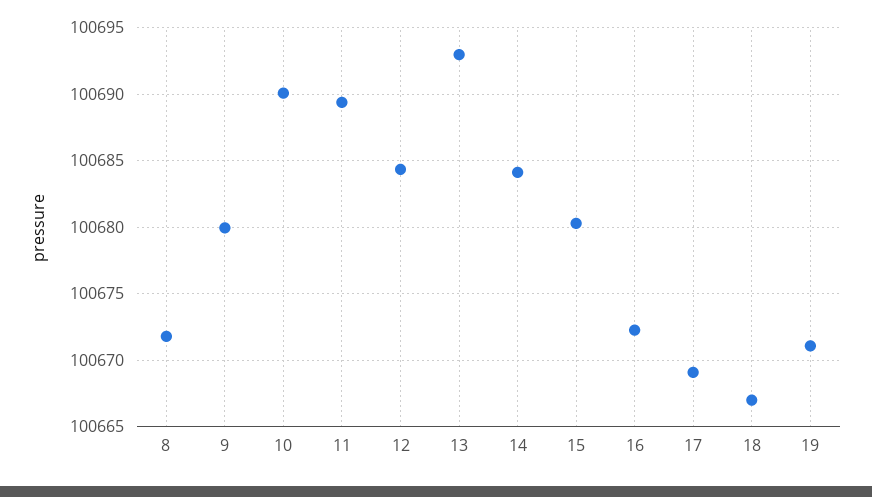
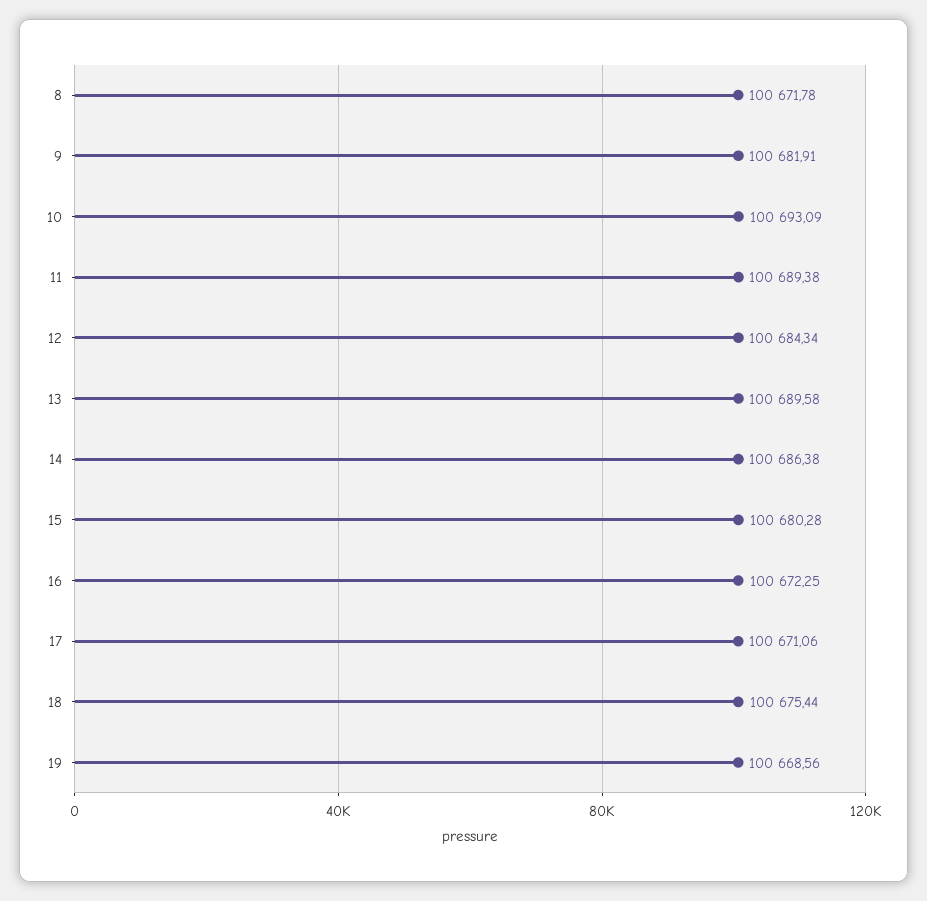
  {
    "8": 100671.78,
-   "9": 100680,
+   "9": 100681.91,
-   "10": 100690,
+   "10": 100693.09,
    "11": 100689.38,
    "12": 100684.34,
-   "13": 100693,
+   "13": 100689.58,
-   "14": 100684,
+   "14": 100686.38,
    "15": 100680.28,
    "16": 100672.25,
-   "17": 100669,
+   "17": 100671.06,
-   "18": 100667,
+   "18": 100675.44,
-   "19": 100671
+   "19": 100668.56
  }

